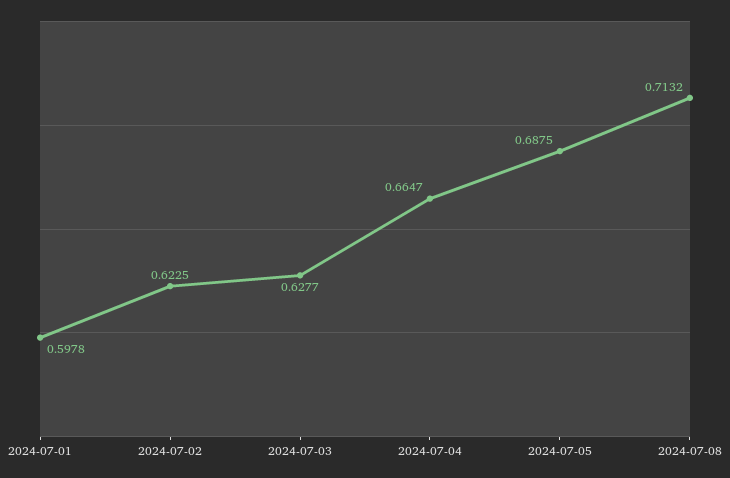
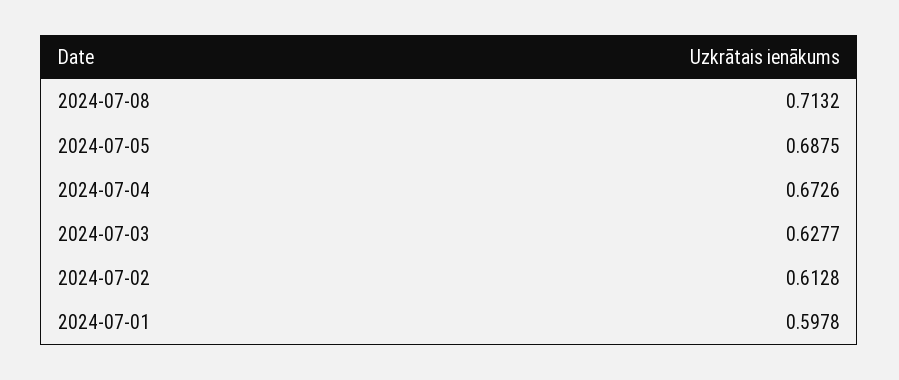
  {
    "2024-07-01": 0.5978,
-   "2024-07-02": 0.6225,
+   "2024-07-02": 0.6128,
    "2024-07-03": 0.6277,
-   "2024-07-04": 0.6647,
+   "2024-07-04": 0.6726,
    "2024-07-05": 0.6875,
    "2024-07-08": 0.7132
  }

